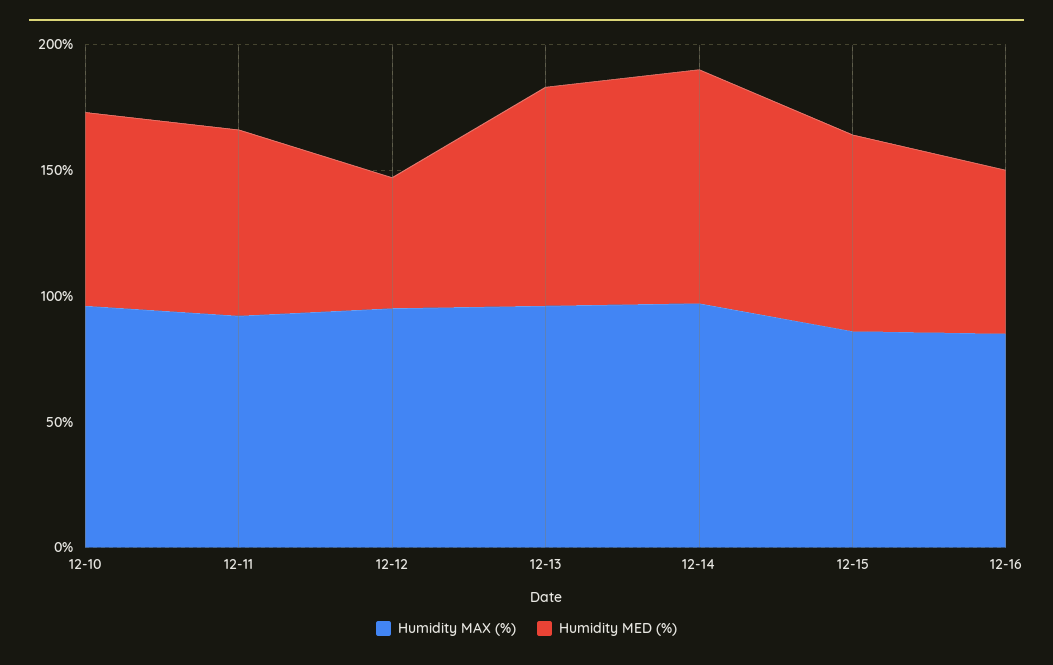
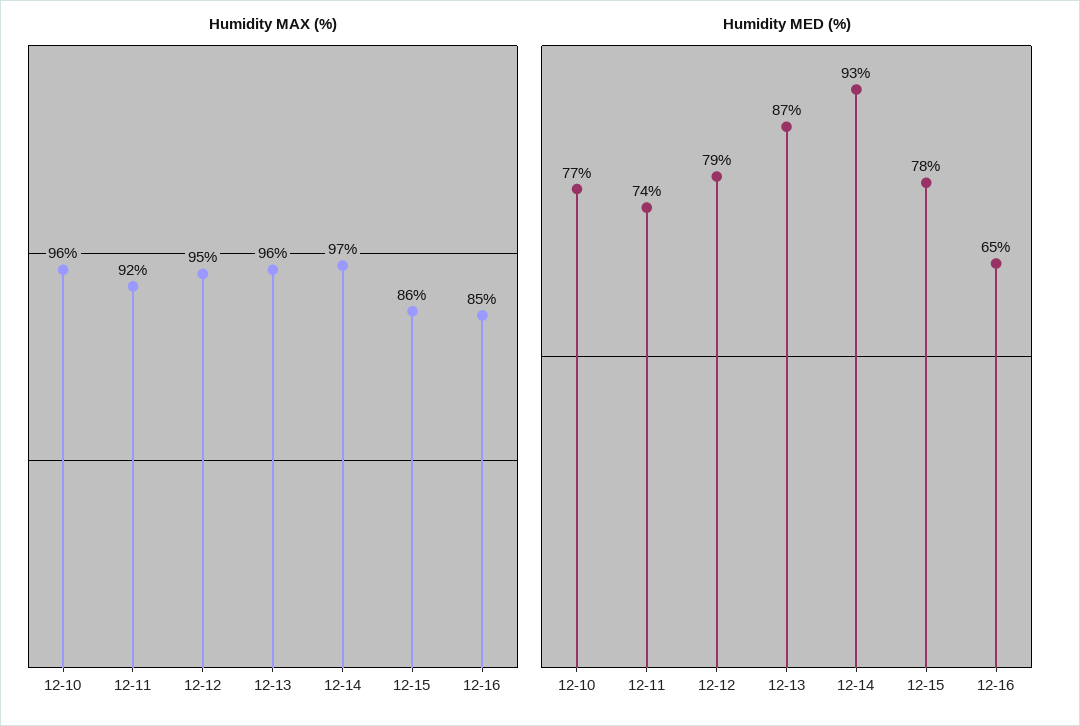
  {
    "Humidity MAX (%)": {
      "12-10": 96,
      "12-11": 92,
      "12-12": 95,
      "12-13": 96,
      "12-14": 97,
      "12-15": 86,
      "12-16": 85
    },
    "Humidity MED (%)": {
      "12-10": 77,
      "12-11": 74,
-     "12-12": 50,
+     "12-12": 79,
      "12-13": 87,
      "12-14": 93,
      "12-15": 78,
      "12-16": 65
    }
  }

